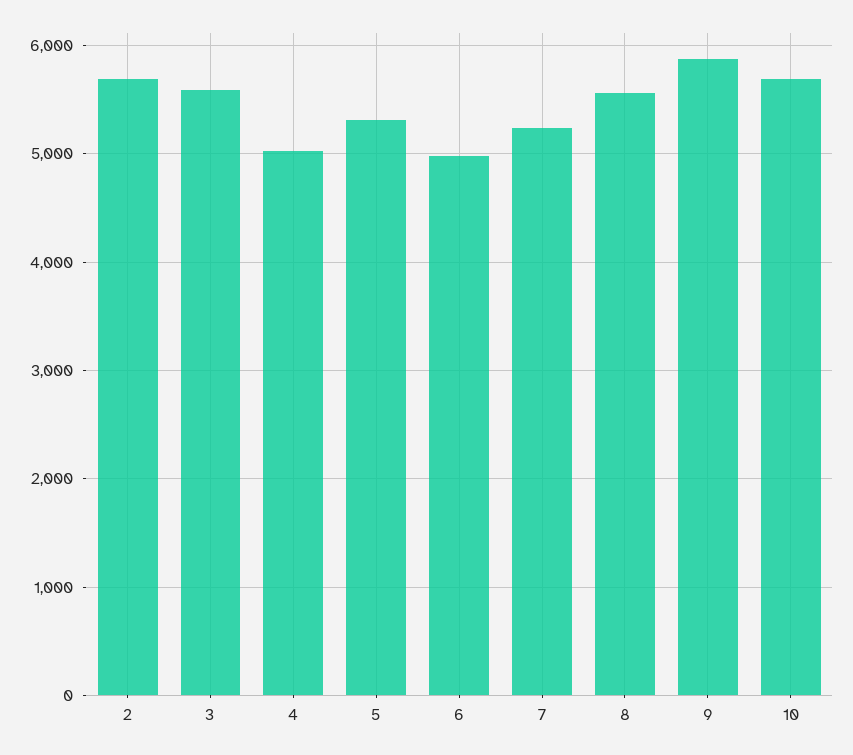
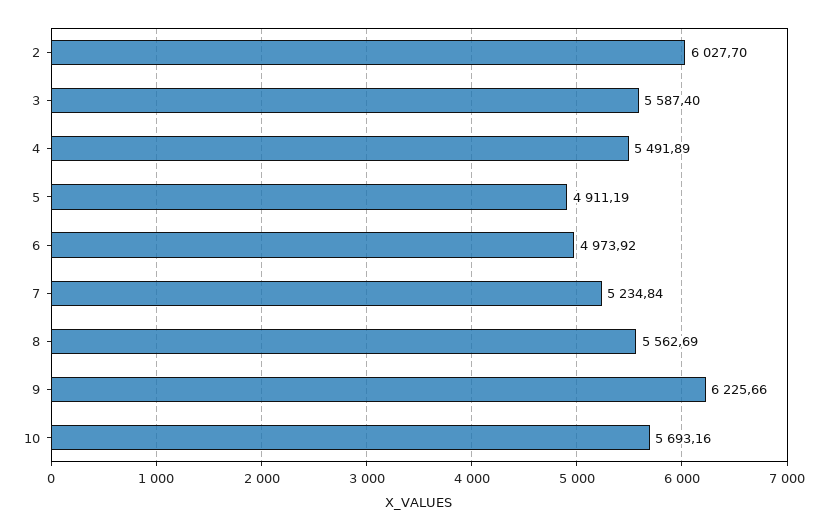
  {
-   "2": 5700,
+   "2": 6027.7,
    "3": 5587.4,
-   "4": 5000,
+   "4": 5491.89,
-   "5": 5300,
+   "5": 4911.19,
    "6": 4973.92,
    "7": 5234.84,
    "8": 5562.69,
-   "9": 5900,
+   "9": 6225.66,
    "10": 5693.16
  }

